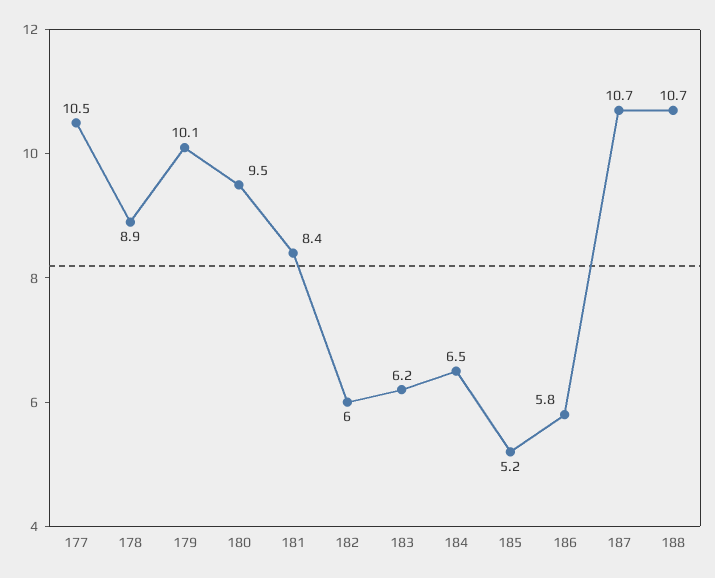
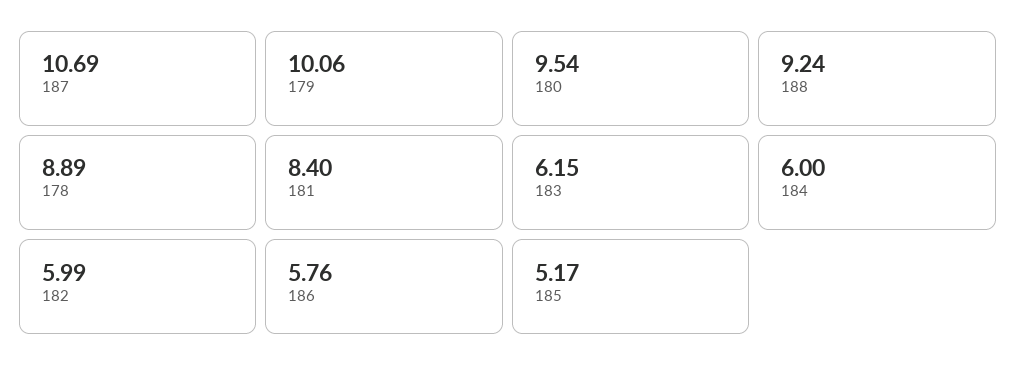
  {
-   "177": 10.5,
    "178": 8.89,
    "179": 10.06,
    "180": 9.54,
    "181": 8.4,
    "182": 5.99,
    "183": 6.15,
-   "184": 6.5,
+   "184": 6,
    "185": 5.17,
    "186": 5.76,
    "187": 10.69,
-   "188": 10.7
+   "188": 9.24
  }

